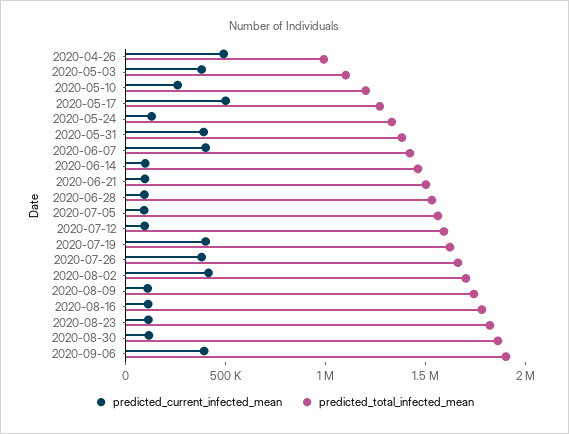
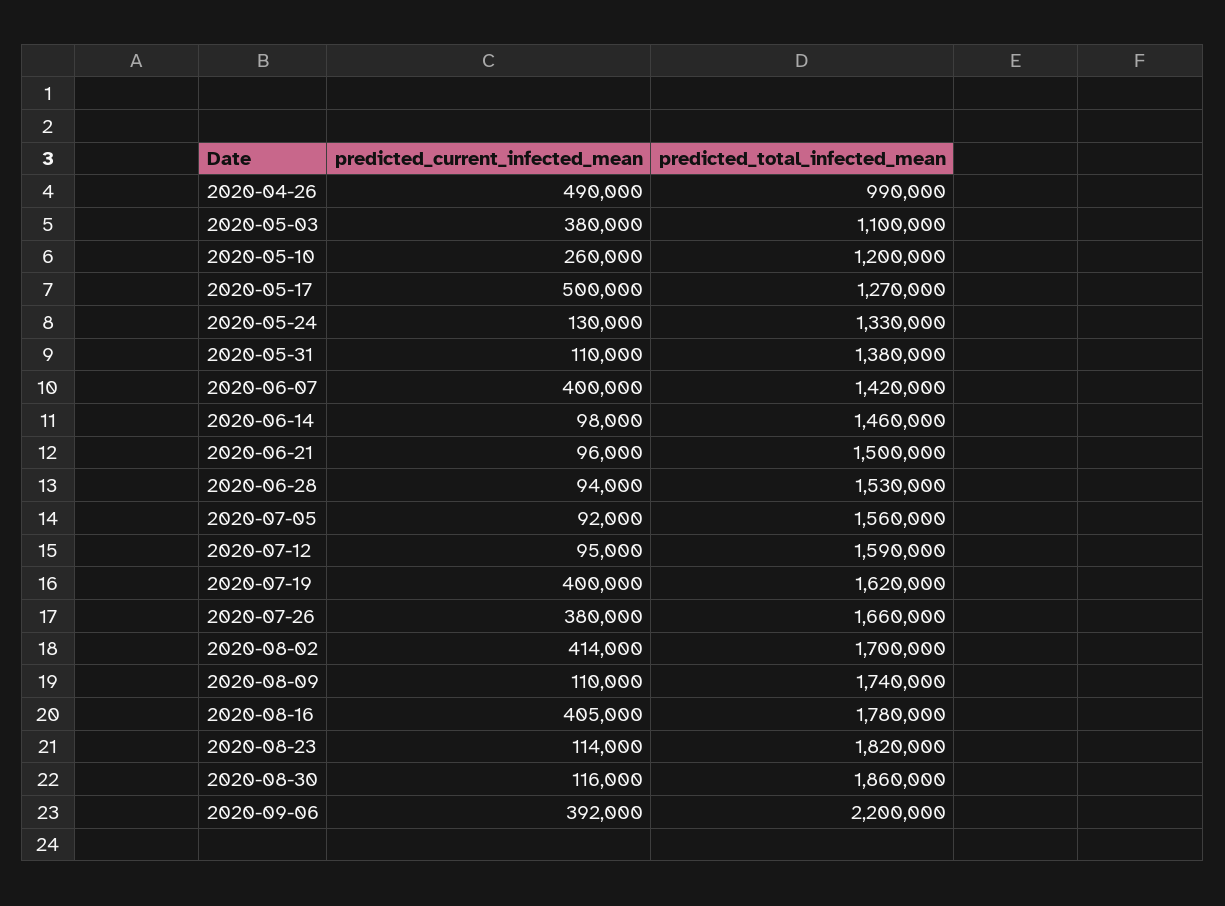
  {
    "predicted_current_infected_mean": {
      "2020-04-26": 490000,
      "2020-05-03": 380000,
      "2020-05-10": 260000,
      "2020-05-17": 500000,
      "2020-05-24": 130000,
-     "2020-05-31": 400000,
+     "2020-05-31": 110000,
      "2020-06-07": 400000,
      "2020-06-14": 98000,
      "2020-06-21": 96000,
      "2020-06-28": 94000,
      "2020-07-05": 92000,
      "2020-07-12": 95000,
      "2020-07-19": 400000,
      "2020-07-26": 380000,
      "2020-08-02": 414000,
      "2020-08-09": 110000,
-     "2020-08-16": 100000,
+     "2020-08-16": 405000,
      "2020-08-23": 114000,
      "2020-08-30": 116000,
      "2020-09-06": 392000
    },
    "predicted_total_infected_mean": {
      "2020-04-26": 990000,
      "2020-05-03": 1100000,
      "2020-05-10": 1200000,
      "2020-05-17": 1270000,
      "2020-05-24": 1330000,
      "2020-05-31": 1380000,
      "2020-06-07": 1420000,
      "2020-06-14": 1460000,
      "2020-06-21": 1500000,
      "2020-06-28": 1530000,
      "2020-07-05": 1560000,
      "2020-07-12": 1590000,
      "2020-07-19": 1620000,
      "2020-07-26": 1660000,
      "2020-08-02": 1700000,
      "2020-08-09": 1740000,
      "2020-08-16": 1780000,
      "2020-08-23": 1820000,
      "2020-08-30": 1860000,
-     "2020-09-06": 1900000
+     "2020-09-06": 2200000
    }
  }

